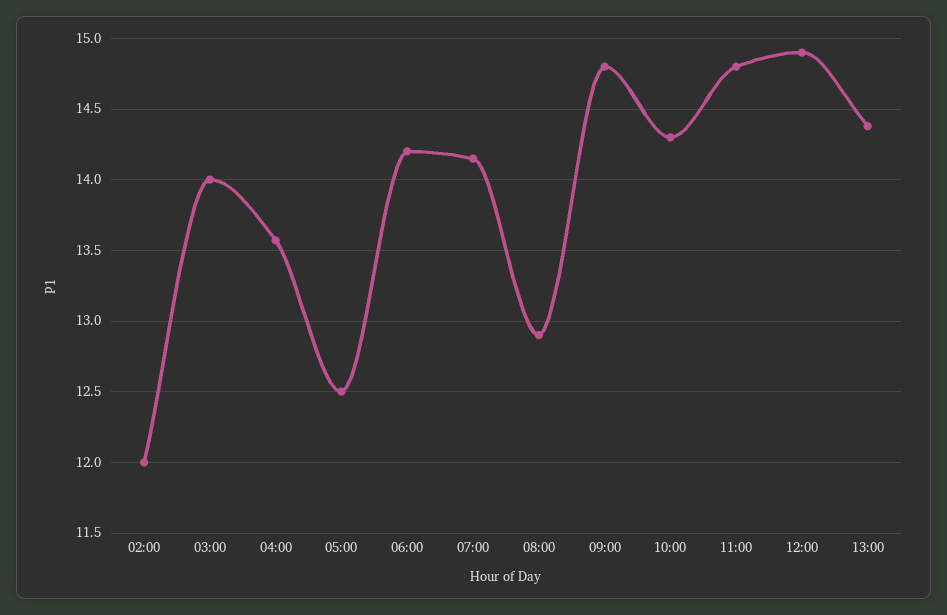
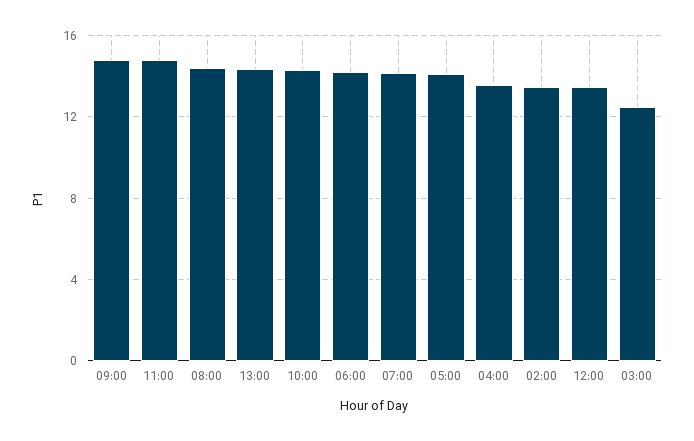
  {
-   "02:00": 12,
+   "02:00": 13.5,
-   "03:00": 14,
+   "03:00": 12.5,
    "04:00": 13.55,
-   "05:00": 12.5,
+   "05:00": 14,
    "06:00": 14.2,
    "07:00": 14.15,
-   "08:00": 12.9,
+   "08:00": 14.5,
    "09:00": 14.8,
    "10:00": 14.3,
    "11:00": 14.8,
-   "12:00": 14.9,
+   "12:00": 13.5,
    "13:00": 14.4
  }

